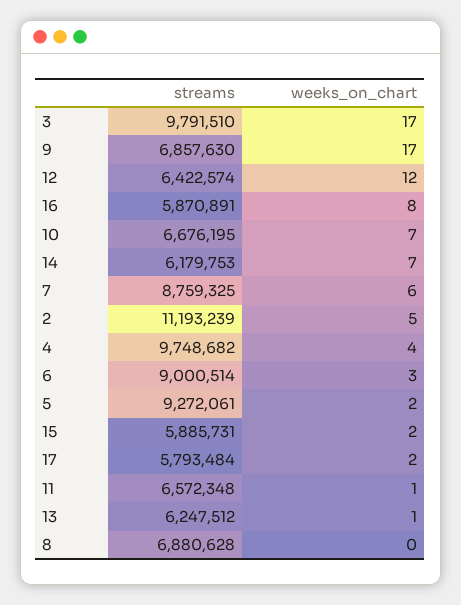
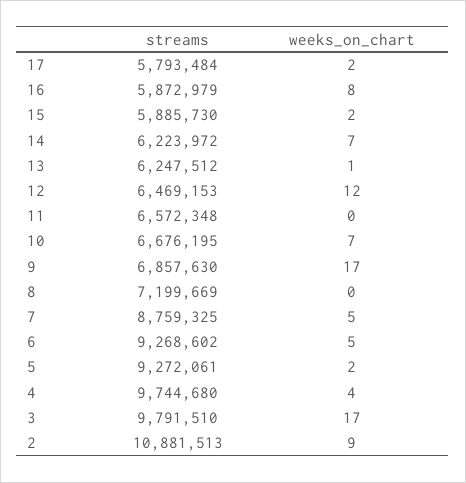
  {
    "streams": {
      "3": 9791510,
      "9": 6857630,
-     "12": 6422574,
+     "12": 6469153,
-     "16": 5870891,
+     "16": 5872979,
      "10": 6676195,
-     "14": 6179753,
+     "14": 6223972,
      "7": 8759325,
-     "2": 11193239,
+     "2": 10881513,
-     "4": 9748682,
+     "4": 9744680,
-     "6": 9000514,
+     "6": 9268602,
      "5": 9272061,
-     "15": 5885731,
+     "15": 5885730,
      "17": 5793484,
      "11": 6572348,
      "13": 6247512,
-     "8": 6880628
+     "8": 7199669
    },
    "weeks_on_chart": {
      "3": 17,
      "9": 17,
      "12": 12,
      "16": 8,
      "10": 7,
      "14": 7,
-     "7": 6,
+     "7": 5,
-     "2": 5,
+     "2": 9,
      "4": 4,
-     "6": 3,
+     "6": 5,
      "5": 2,
      "15": 2,
      "17": 2,
-     "11": 1,
+     "11": 0,
      "13": 1,
      "8": 0
    }
  }

